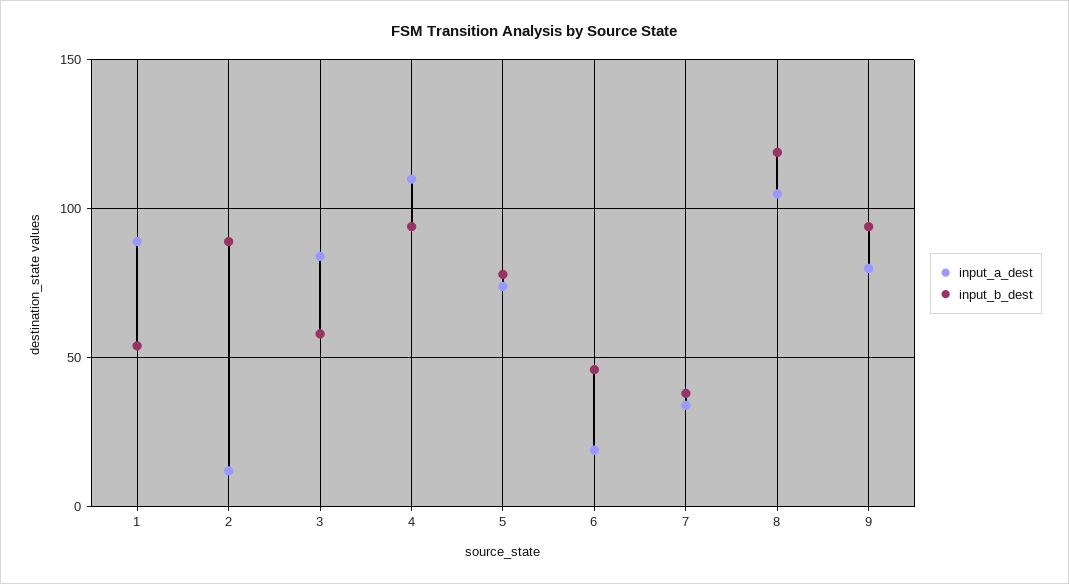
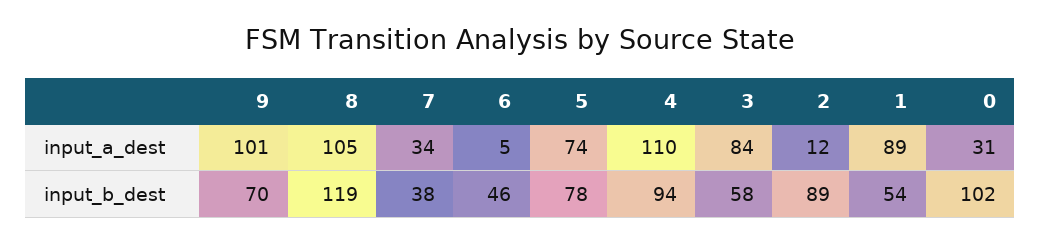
  {
    "input_a_dest": {
      "1": 89,
      "2": 12,
      "3": 84,
      "4": 110,
      "5": 74,
-     "6": 20,
+     "6": 5,
      "7": 34,
      "8": 105,
-     "9": 80
+     "9": 101,
+     "0": 31
    },
    "input_b_dest": {
      "1": 54,
      "2": 89,
      "3": 58,
      "4": 94,
      "5": 78,
      "6": 46,
      "7": 38,
      "8": 119,
-     "9": 95
+     "9": 70,
+     "0": 102
    }
  }

